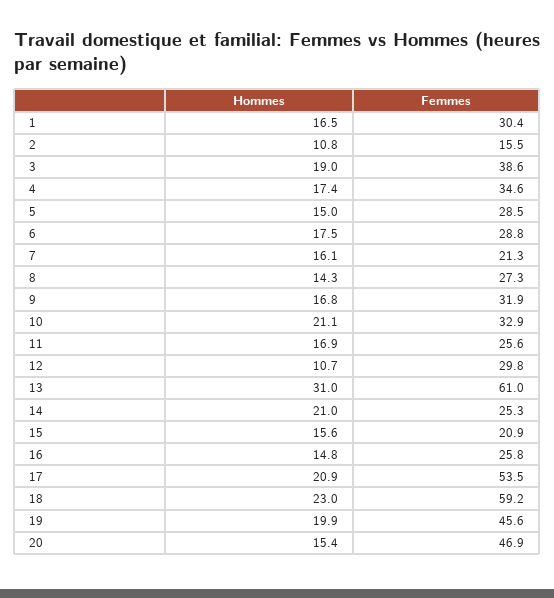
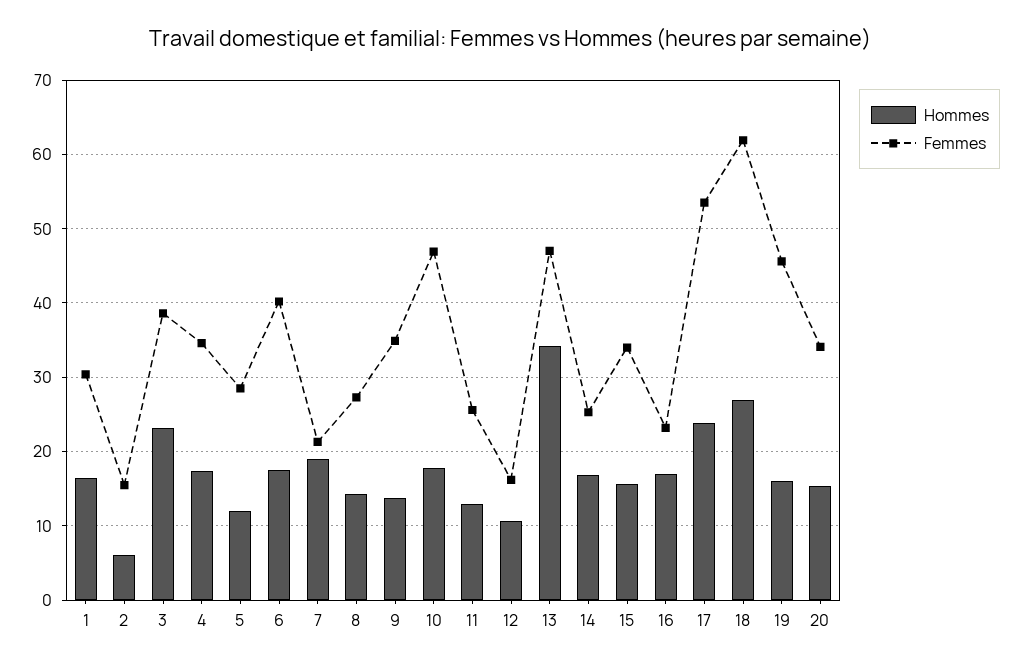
  {
    "Hommes": {
      "1": 16.5,
-     "2": 10.8,
+     "2": 6,
-     "3": 19,
+     "3": 23,
      "4": 17.4,
-     "5": 15,
+     "5": 12,
      "6": 17.5,
-     "7": 16.1,
+     "7": 19,
      "8": 14.3,
-     "9": 16.8,
+     "9": 14,
-     "10": 21.1,
+     "10": 18,
-     "11": 16.9,
+     "11": 13,
      "12": 10.7,
-     "13": 31,
+     "13": 34,
-     "14": 21,
+     "14": 17,
      "15": 15.6,
-     "16": 14.8,
+     "16": 17,
-     "17": 20.9,
+     "17": 24,
-     "18": 23,
+     "18": 27,
-     "19": 19.9,
+     "19": 16,
      "20": 15.4
    },
    "Femmes": {
      "1": 30.4,
      "2": 15.5,
      "3": 38.6,
      "4": 34.6,
      "5": 28.5,
-     "6": 28.8,
+     "6": 40,
      "7": 21.3,
      "8": 27.3,
-     "9": 31.9,
+     "9": 35,
-     "10": 32.9,
+     "10": 47,
      "11": 25.6,
-     "12": 29.8,
+     "12": 16,
-     "13": 61,
+     "13": 47,
      "14": 25.3,
-     "15": 20.9,
+     "15": 34,
-     "16": 25.8,
+     "16": 23,
      "17": 53.5,
-     "18": 59.2,
+     "18": 62,
      "19": 45.6,
-     "20": 46.9
+     "20": 34
    }
  }

